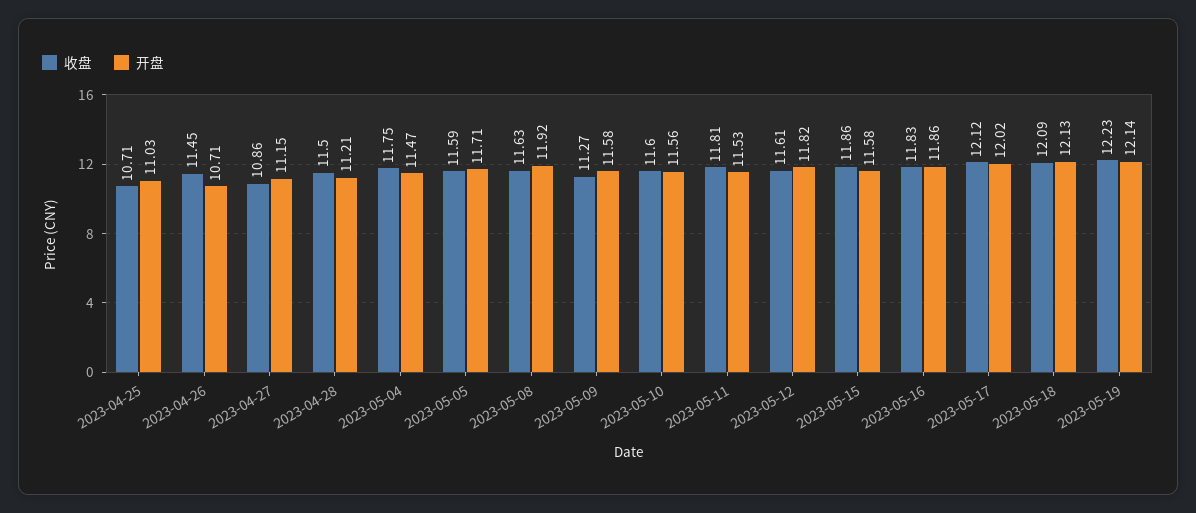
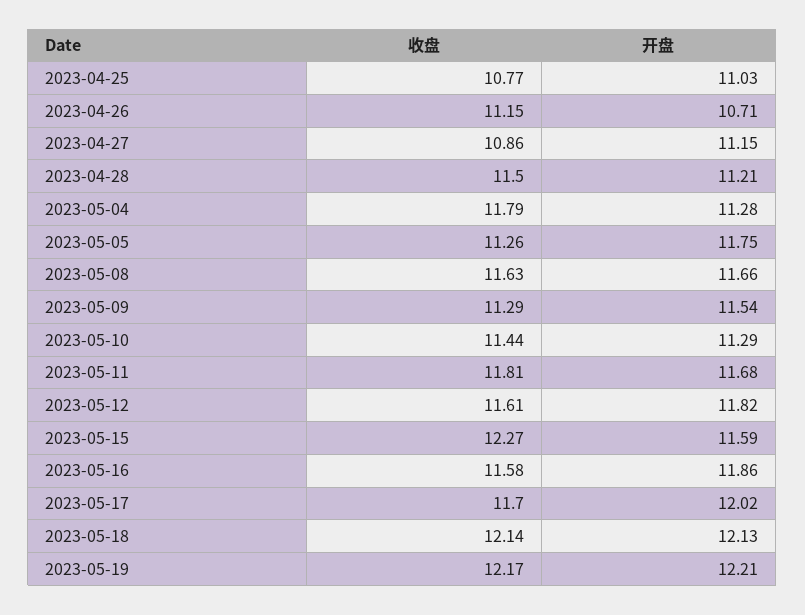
  {
    "收盘": {
-     "2023-04-25": 10.71,
+     "2023-04-25": 10.77,
-     "2023-04-26": 11.45,
+     "2023-04-26": 11.15,
      "2023-04-27": 10.86,
      "2023-04-28": 11.5,
-     "2023-05-04": 11.75,
+     "2023-05-04": 11.79,
-     "2023-05-05": 11.59,
+     "2023-05-05": 11.26,
      "2023-05-08": 11.63,
-     "2023-05-09": 11.27,
+     "2023-05-09": 11.29,
-     "2023-05-10": 11.6,
+     "2023-05-10": 11.44,
      "2023-05-11": 11.81,
      "2023-05-12": 11.61,
-     "2023-05-15": 11.86,
+     "2023-05-15": 12.27,
-     "2023-05-16": 11.83,
+     "2023-05-16": 11.58,
-     "2023-05-17": 12.12,
+     "2023-05-17": 11.7,
-     "2023-05-18": 12.09,
+     "2023-05-18": 12.14,
-     "2023-05-19": 12.23
+     "2023-05-19": 12.17
    },
    "开盘": {
      "2023-04-25": 11.03,
      "2023-04-26": 10.71,
      "2023-04-27": 11.15,
      "2023-04-28": 11.21,
-     "2023-05-04": 11.47,
+     "2023-05-04": 11.28,
-     "2023-05-05": 11.71,
+     "2023-05-05": 11.75,
-     "2023-05-08": 11.92,
+     "2023-05-08": 11.66,
-     "2023-05-09": 11.58,
+     "2023-05-09": 11.54,
-     "2023-05-10": 11.56,
+     "2023-05-10": 11.29,
-     "2023-05-11": 11.53,
+     "2023-05-11": 11.68,
      "2023-05-12": 11.82,
-     "2023-05-15": 11.58,
+     "2023-05-15": 11.59,
      "2023-05-16": 11.86,
      "2023-05-17": 12.02,
      "2023-05-18": 12.13,
-     "2023-05-19": 12.14
+     "2023-05-19": 12.21
    }
  }

